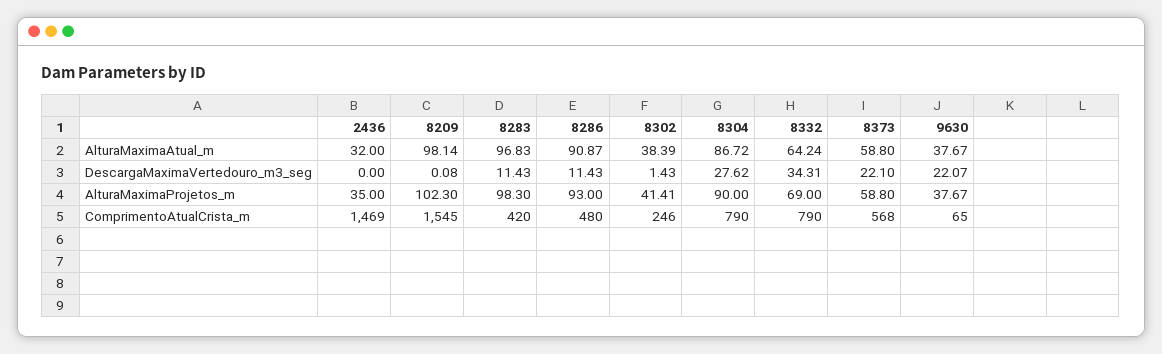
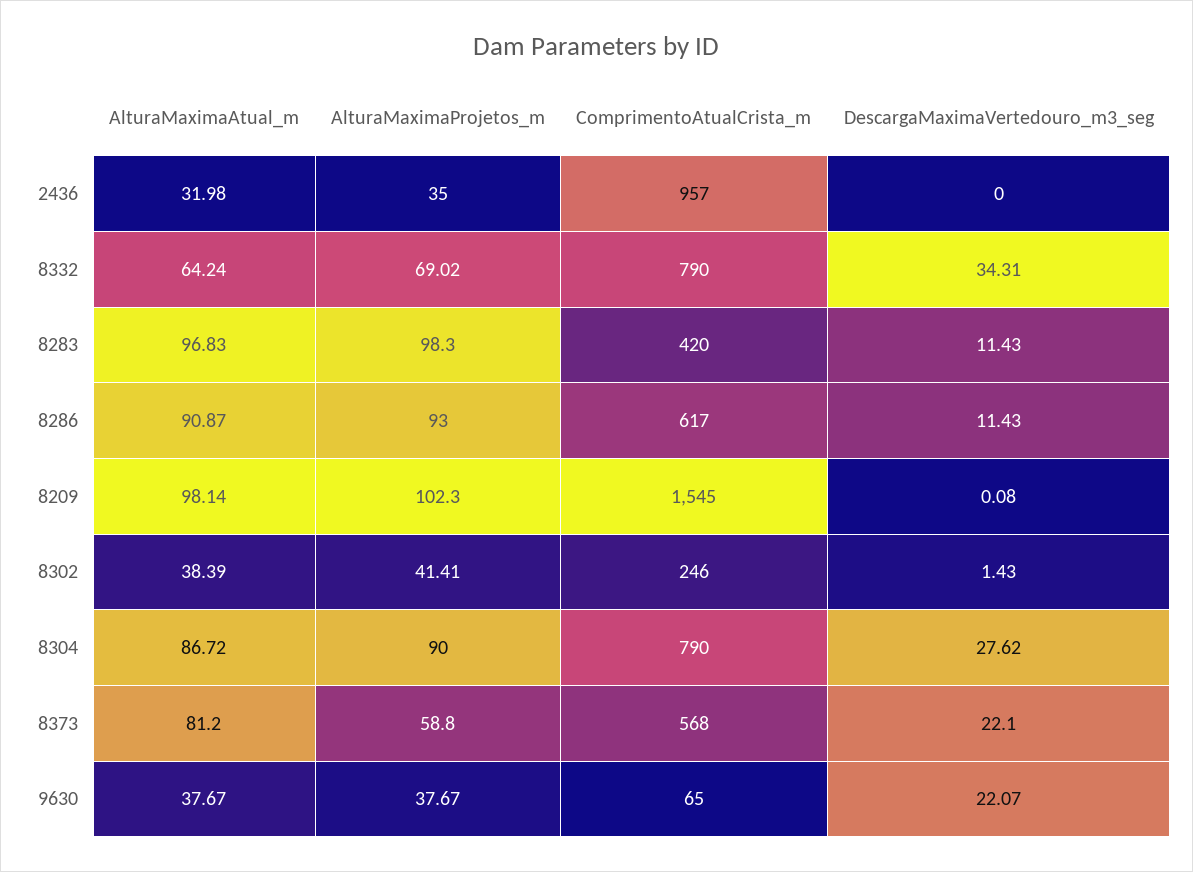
  {
    "2436": {
-     "AlturaMaximaAtual_m": 32,
+     "AlturaMaximaAtual_m": 31.98,
      "DescargaMaximaVertedouro_m3_seg": 0,
      "AlturaMaximaProjetos_m": 35,
-     "ComprimentoAtualCrista_m": 1469
+     "ComprimentoAtualCrista_m": 957
    },
    "8209": {
      "AlturaMaximaAtual_m": 98.14,
      "DescargaMaximaVertedouro_m3_seg": 0.08,
      "AlturaMaximaProjetos_m": 102.3,
      "ComprimentoAtualCrista_m": 1545
    },
    "8283": {
      "AlturaMaximaAtual_m": 96.83,
      "DescargaMaximaVertedouro_m3_seg": 11.43,
      "AlturaMaximaProjetos_m": 98.3,
      "ComprimentoAtualCrista_m": 420
    },
    "8286": {
      "AlturaMaximaAtual_m": 90.87,
      "DescargaMaximaVertedouro_m3_seg": 11.43,
      "AlturaMaximaProjetos_m": 93,
-     "ComprimentoAtualCrista_m": 480
+     "ComprimentoAtualCrista_m": 617
    },
    "8302": {
      "AlturaMaximaAtual_m": 38.39,
      "DescargaMaximaVertedouro_m3_seg": 1.43,
      "AlturaMaximaProjetos_m": 41.41,
      "ComprimentoAtualCrista_m": 246
    },
    "8304": {
      "AlturaMaximaAtual_m": 86.72,
      "DescargaMaximaVertedouro_m3_seg": 27.62,
      "AlturaMaximaProjetos_m": 90,
      "ComprimentoAtualCrista_m": 790
    },
    "8332": {
      "AlturaMaximaAtual_m": 64.24,
      "DescargaMaximaVertedouro_m3_seg": 34.31,
-     "AlturaMaximaProjetos_m": 69,
+     "AlturaMaximaProjetos_m": 69.02,
      "ComprimentoAtualCrista_m": 790
    },
    "8373": {
-     "AlturaMaximaAtual_m": 58.8,
+     "AlturaMaximaAtual_m": 81.2,
      "DescargaMaximaVertedouro_m3_seg": 22.1,
      "AlturaMaximaProjetos_m": 58.8,
      "ComprimentoAtualCrista_m": 568
    },
    "9630": {
      "AlturaMaximaAtual_m": 37.67,
      "DescargaMaximaVertedouro_m3_seg": 22.07,
      "AlturaMaximaProjetos_m": 37.67,
      "ComprimentoAtualCrista_m": 65
    }
  }

